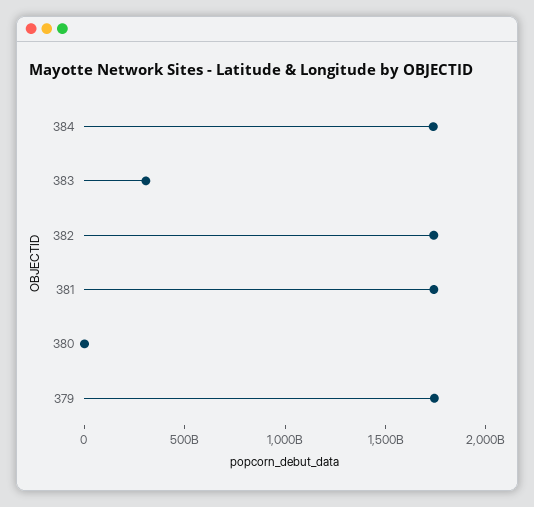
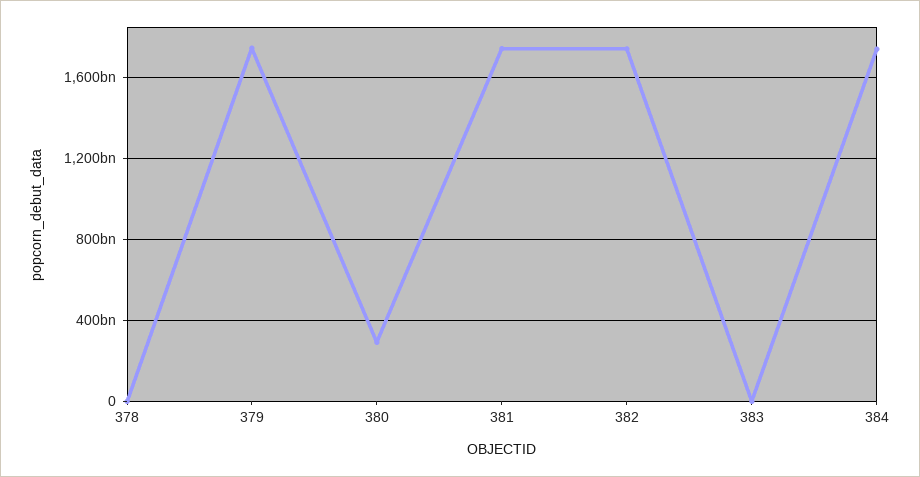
  {
    "384": 1750000000000,
-   "383": 300000000000,
+   "383": 0,
    "382": 1750000000000,
    "381": 1750000000000,
-   "380": 0,
+   "380": 300000000000,
-   "379": 1750000000000
+   "379": 1750000000000,
+   "378": 0
  }

